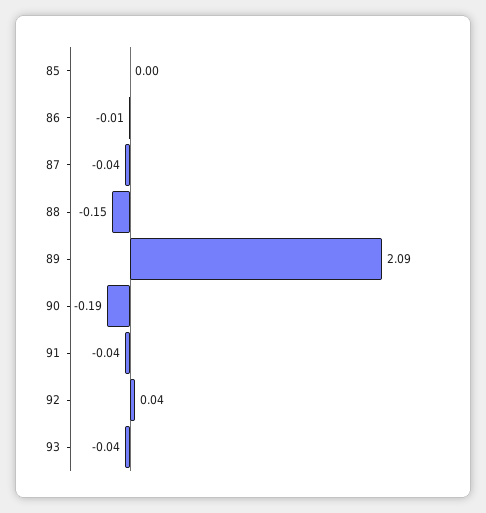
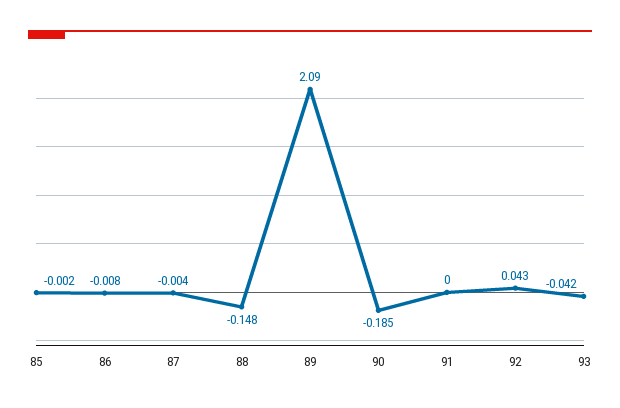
  {
    "85": -0.002,
    "86": -0.008,
-   "87": -0.04,
+   "87": -0.004,
    "88": -0.148,
    "89": 2.09,
    "90": -0.185,
-   "91": -0.04,
+   "91": 0,
    "92": 0.043,
    "93": -0.042
  }

